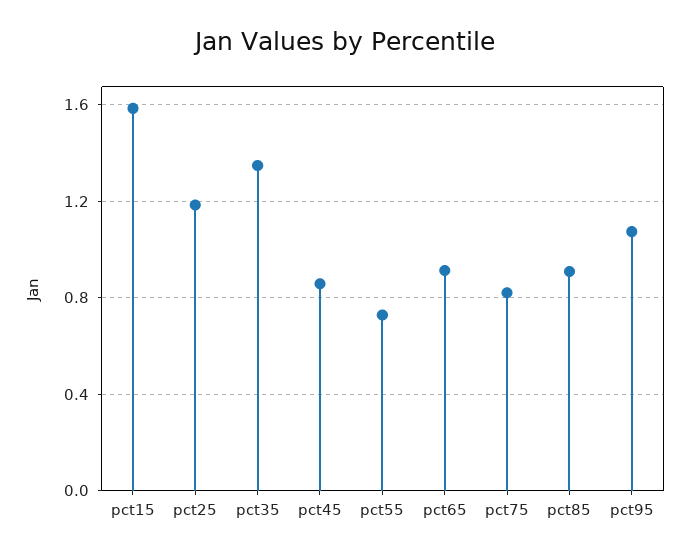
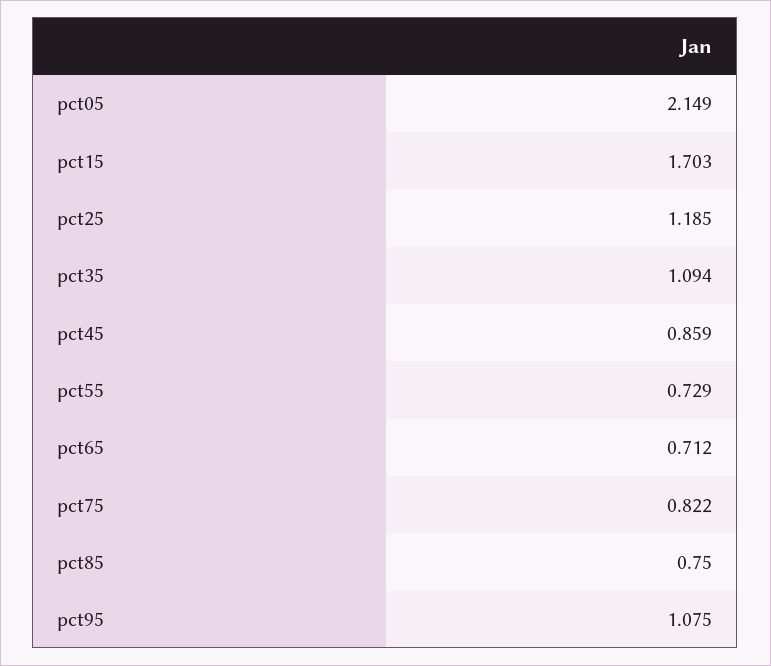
  {
-   "pct15": 1.6,
+   "pct15": 1.703,
    "pct25": 1.185,
-   "pct35": 1.35,
+   "pct35": 1.094,
    "pct45": 0.859,
    "pct55": 0.729,
-   "pct65": 0.9,
+   "pct65": 0.712,
    "pct75": 0.822,
-   "pct85": 0.9,
+   "pct85": 0.75,
-   "pct95": 1.075
+   "pct95": 1.075,
+   "pct05": 2.149
  }

